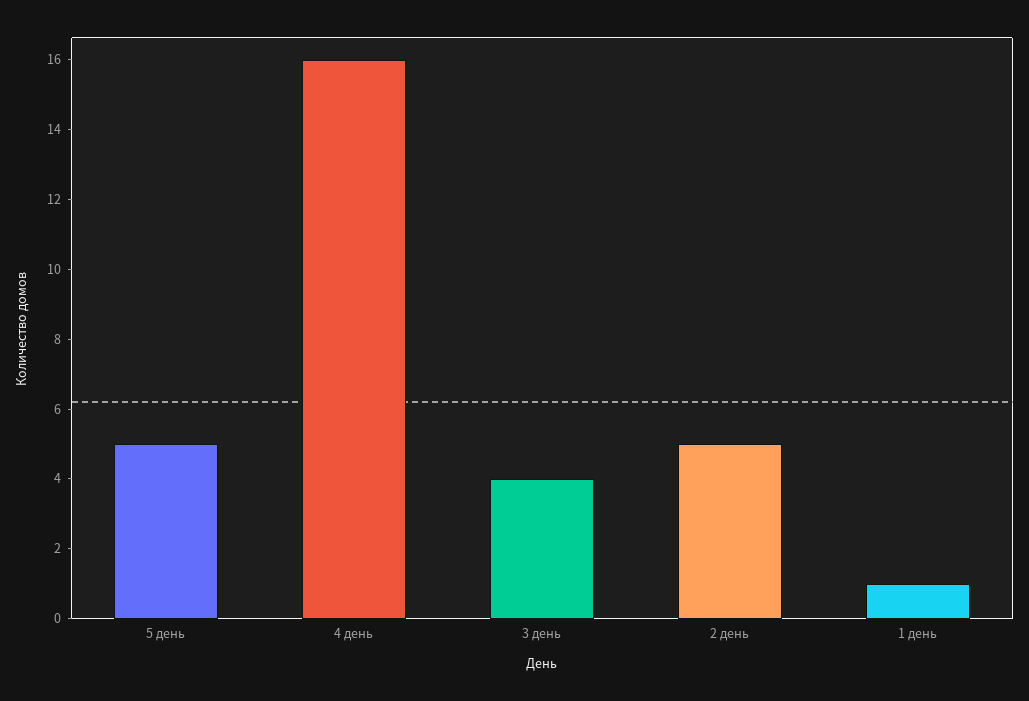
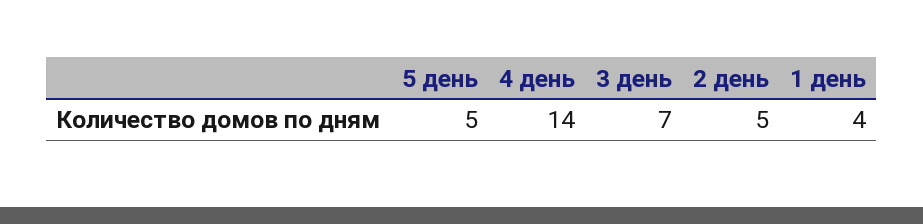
  {
    "5 день": 5,
-   "4 день": 16,
+   "4 день": 14,
-   "3 день": 4,
+   "3 день": 7,
    "2 день": 5,
-   "1 день": 1
+   "1 день": 4
  }

